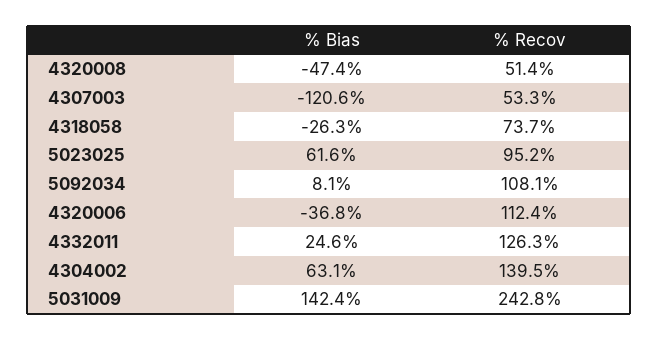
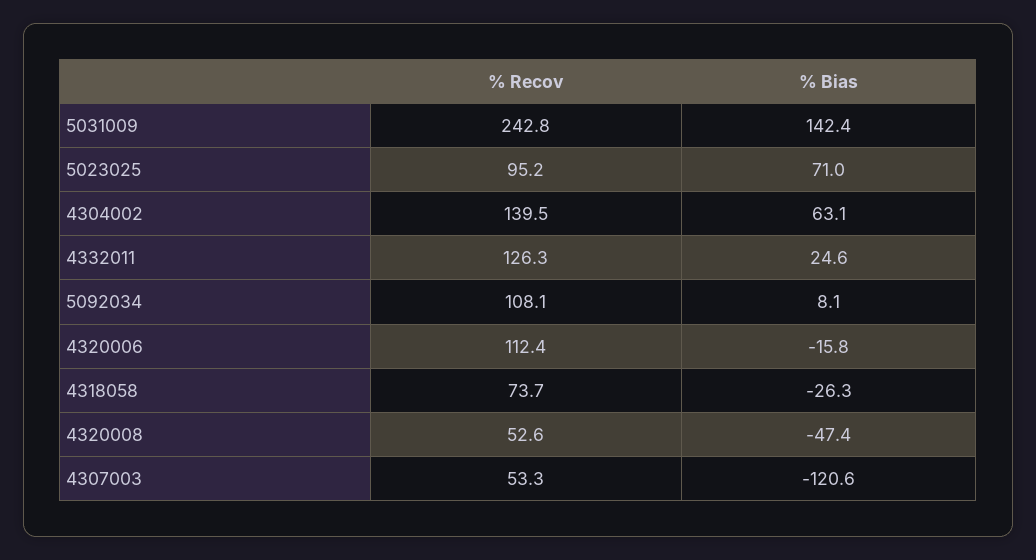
  {
    "% Bias": {
      "4320008": -47.4,
      "4307003": -120.6,
      "4318058": -26.3,
-     "5023025": 61.6,
+     "5023025": 71,
      "5092034": 8.1,
-     "4320006": -36.8,
+     "4320006": -15.8,
      "4332011": 24.6,
      "4304002": 63.1,
      "5031009": 142.4
    },
    "% Recov": {
-     "4320008": 51.4,
+     "4320008": 52.6,
      "4307003": 53.3,
      "4318058": 73.7,
      "5023025": 95.2,
      "5092034": 108.1,
      "4320006": 112.4,
      "4332011": 126.3,
      "4304002": 139.5,
      "5031009": 242.8
    }
  }

